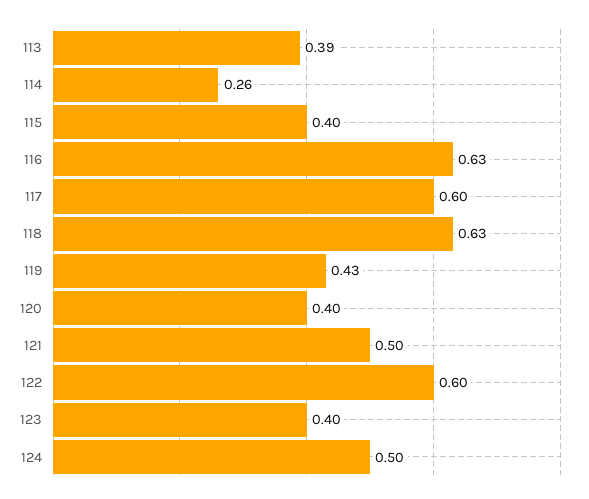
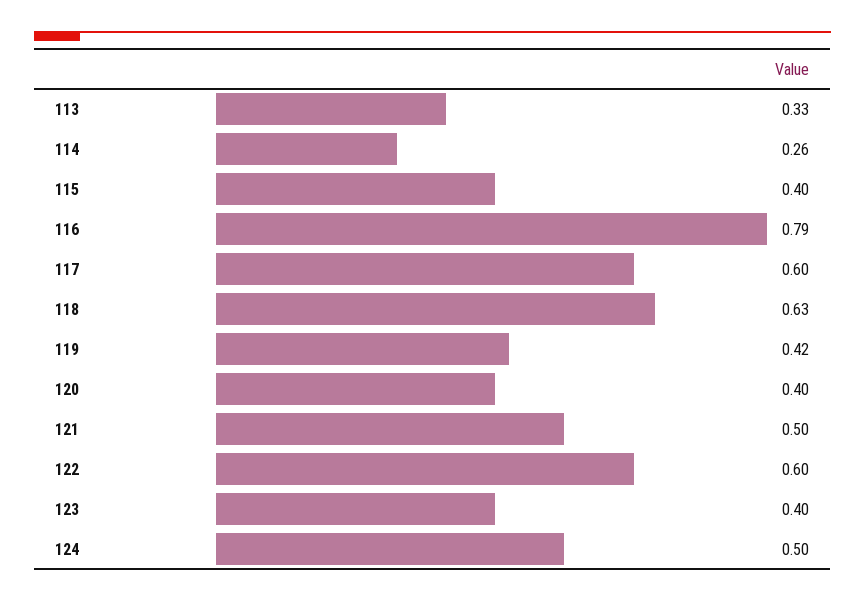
  {
-   "113": 0.39,
+   "113": 0.33,
    "114": 0.26,
    "115": 0.4,
-   "116": 0.63,
+   "116": 0.79,
    "117": 0.6,
    "118": 0.63,
-   "119": 0.43,
+   "119": 0.42,
    "120": 0.4,
    "121": 0.5,
    "122": 0.6,
    "123": 0.4,
    "124": 0.5
  }

